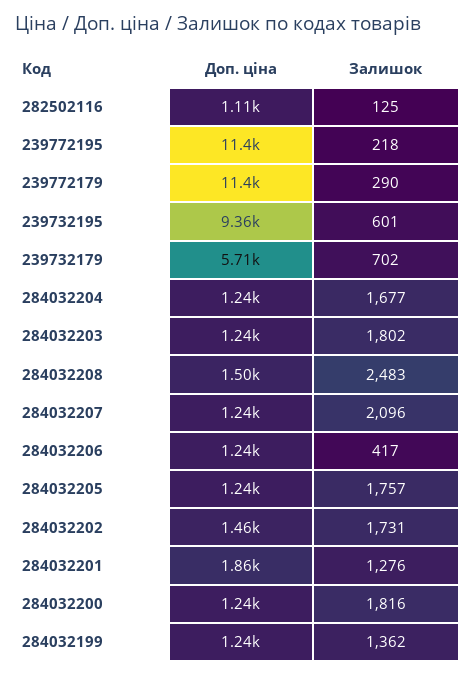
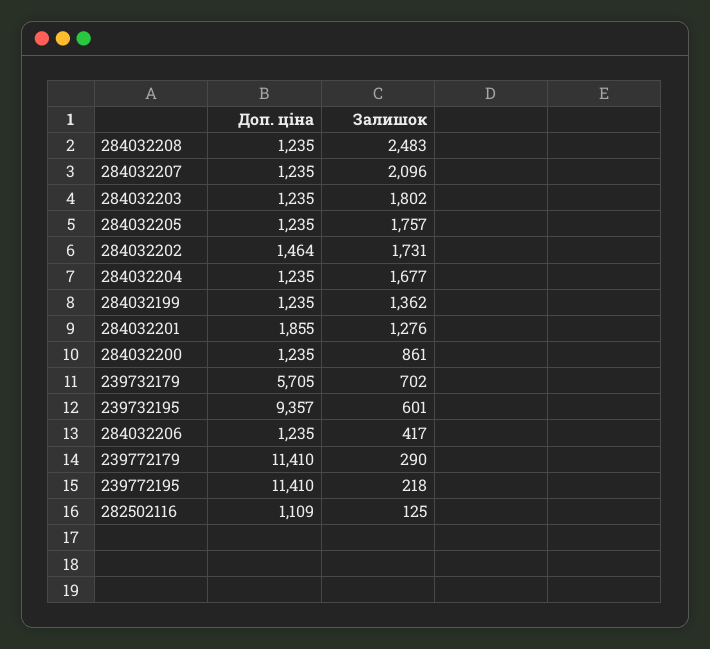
  {
    "Доп. ціна": {
      "282502116": 1109,
      "239772195": 11410,
      "239772179": 11410,
      "239732195": 9357,
      "239732179": 5705,
      "284032204": 1235,
      "284032203": 1235,
-     "284032208": 1500,
+     "284032208": 1235,
      "284032207": 1235,
      "284032206": 1235,
      "284032205": 1235,
      "284032202": 1464,
      "284032201": 1855,
      "284032200": 1235,
      "284032199": 1235
    },
    "Залишок": {
      "282502116": 125,
      "239772195": 218,
      "239772179": 290,
      "239732195": 601,
      "239732179": 702,
      "284032204": 1677,
      "284032203": 1802,
      "284032208": 2483,
      "284032207": 2096,
      "284032206": 417,
      "284032205": 1757,
      "284032202": 1731,
      "284032201": 1276,
-     "284032200": 1816,
+     "284032200": 861,
      "284032199": 1362
    }
  }

